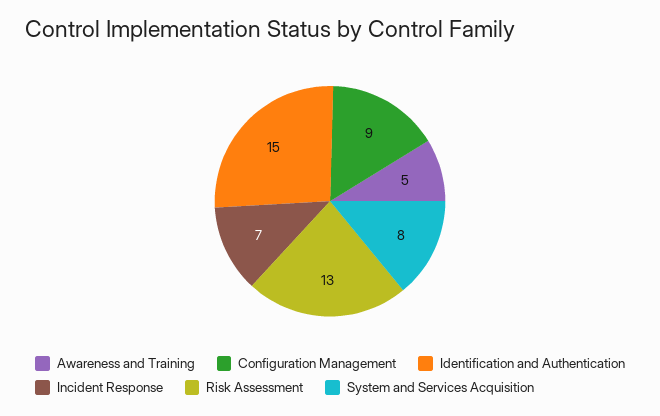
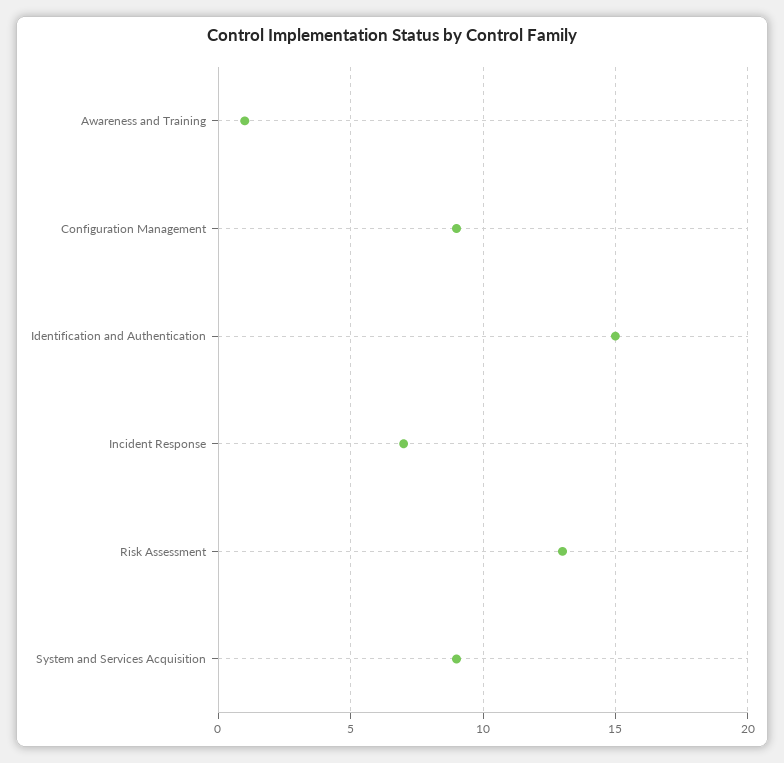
  {
-   "Awareness and Training": 5,
+   "Awareness and Training": 1,
    "Configuration Management": 9,
    "Identification and Authentication": 15,
    "Incident Response": 7,
    "Risk Assessment": 13,
-   "System and Services Acquisition": 8
+   "System and Services Acquisition": 9
  }

